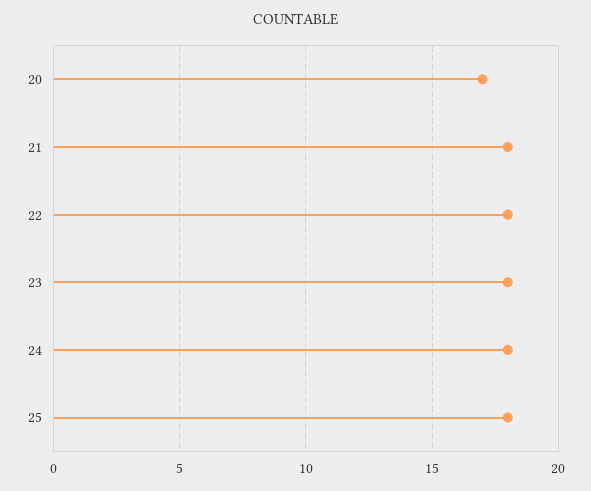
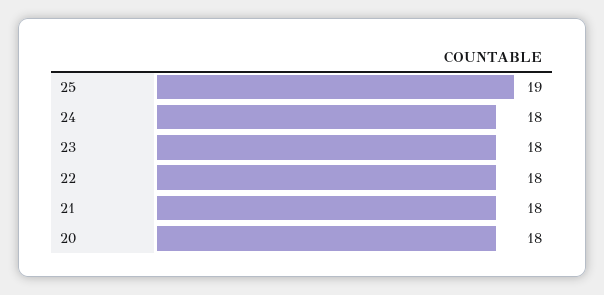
  {
-   "20": 17,
+   "20": 18,
    "21": 18,
    "22": 18,
    "23": 18,
    "24": 18,
-   "25": 18
+   "25": 19
  }

